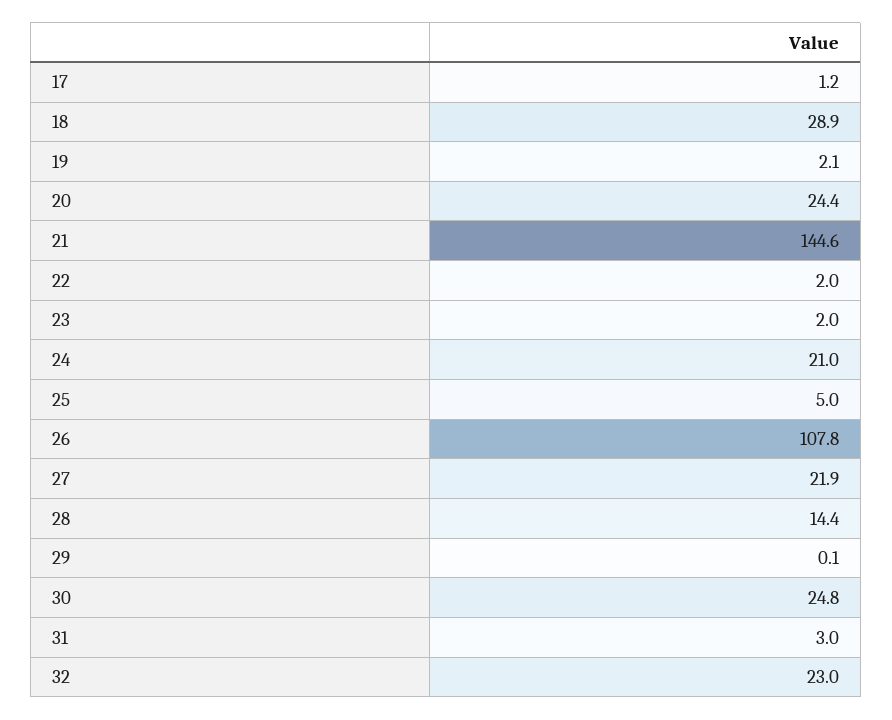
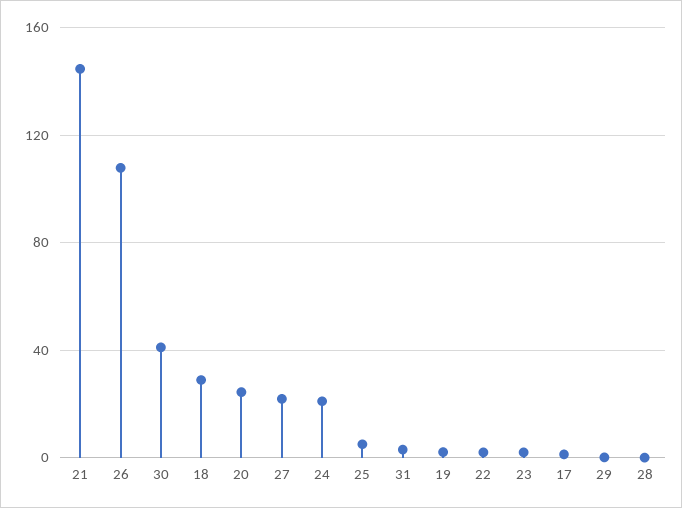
  {
    "17": 1.2,
    "18": 28.9,
    "19": 2.1,
    "20": 24.4,
    "21": 144.6,
    "22": 2,
    "23": 2,
    "24": 21,
    "25": 5,
    "26": 107.8,
    "27": 21.9,
-   "28": 14.4,
+   "28": 0,
    "29": 0.1,
-   "30": 24.8,
+   "30": 40,
-   "31": 3,
+   "31": 3
-   "32": 23
  }

